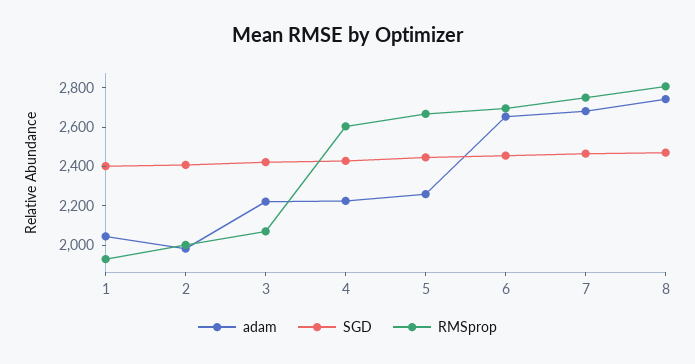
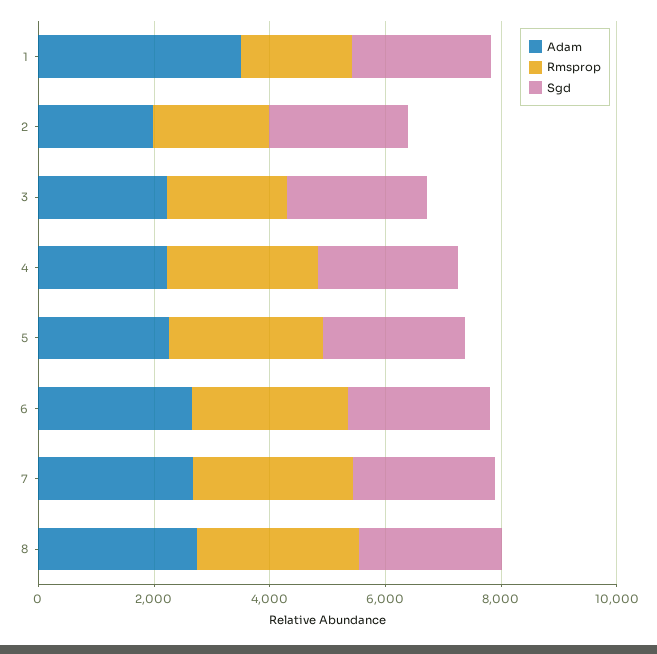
  {
    "adam": {
-     "1": 2050,
+     "1": 3500,
      "2": 2000,
      "3": 2200,
      "4": 2250,
      "5": 2250,
      "6": 2650,
      "7": 2700,
      "8": 2750
    },
    "SGD": {
      "1": 2400,
      "2": 2400,
      "3": 2400,
      "4": 2450,
      "5": 2450,
      "6": 2450,
      "7": 2450,
      "8": 2450
    },
    "RMSprop": {
      "1": 1950,
      "2": 2000,
      "3": 2050,
      "4": 2600,
      "5": 2650,
      "6": 2700,
      "7": 2750,
      "8": 2800
    }
  }

